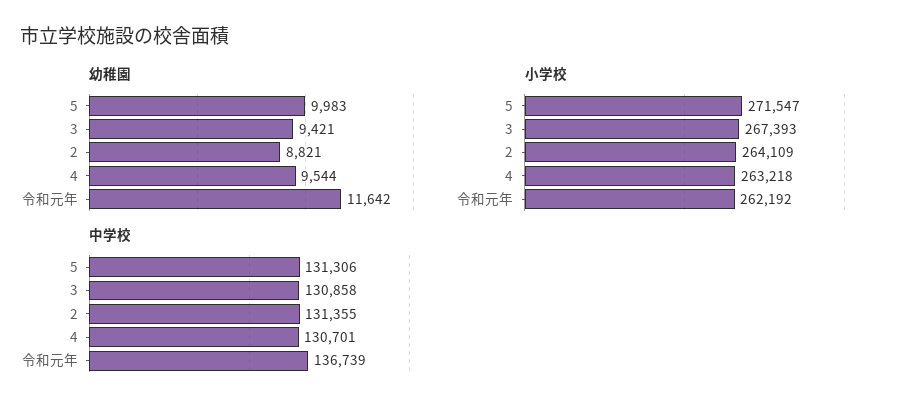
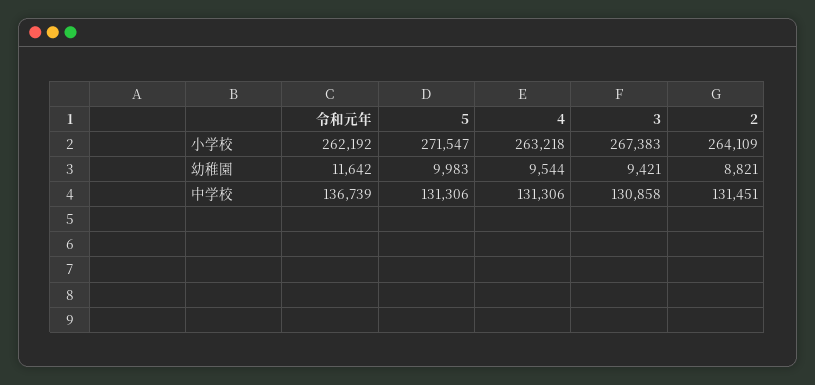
  {
    "幼稚園": {
      "5": 9983,
      "3": 9421,
      "2": 8821,
      "4": 9544,
      "令和元年": 11642
    },
    "小学校": {
      "5": 271547,
-     "3": 267393,
+     "3": 267383,
      "2": 264109,
      "4": 263218,
      "令和元年": 262192
    },
    "中学校": {
      "5": 131306,
      "3": 130858,
-     "2": 131355,
+     "2": 131451,
-     "4": 130701,
+     "4": 131306,
      "令和元年": 136739
    }
  }

